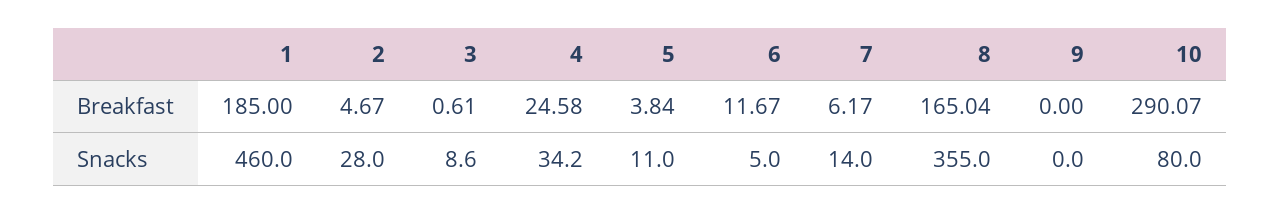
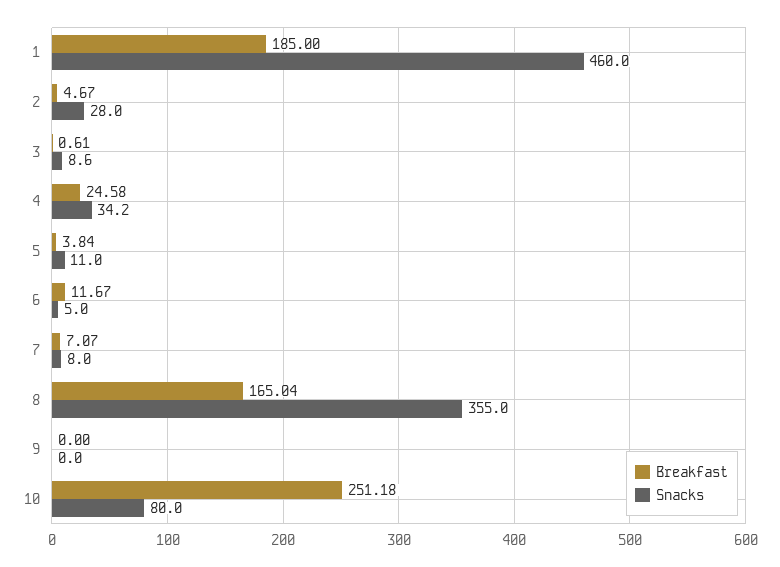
  {
    "Breakfast": {
      "1": 185,
      "2": 4.67,
      "3": 0.61,
      "4": 24.58,
      "5": 3.84,
      "6": 11.67,
-     "7": 6.17,
+     "7": 7.07,
      "8": 165.04,
      "9": 0,
-     "10": 290.07
+     "10": 251.18
    },
    "Snacks": {
      "1": 460,
      "2": 28,
      "3": 8.6,
      "4": 34.2,
      "5": 11,
      "6": 5,
-     "7": 14,
+     "7": 8,
      "8": 355,
      "9": 0,
      "10": 80
    }
  }

